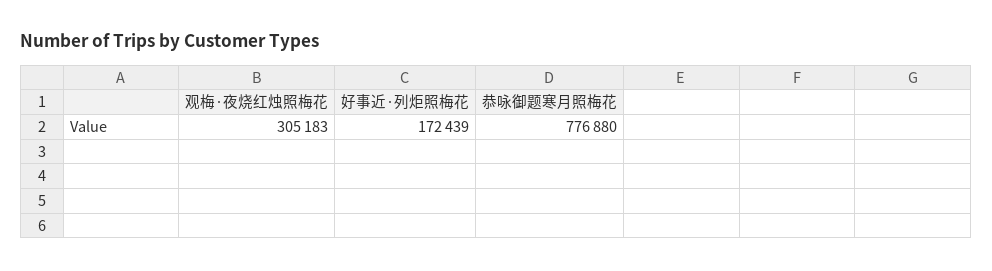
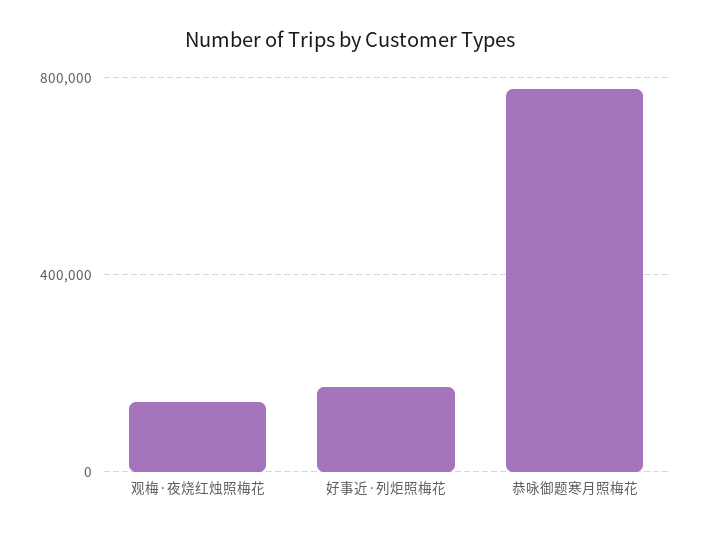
  {
-   "观梅·夜烧红烛照梅花": 305183,
+   "观梅·夜烧红烛照梅花": 150000,
    "好事近·列炬照梅花": 172439,
    "恭咏御题寒月照梅花": 776880
  }

